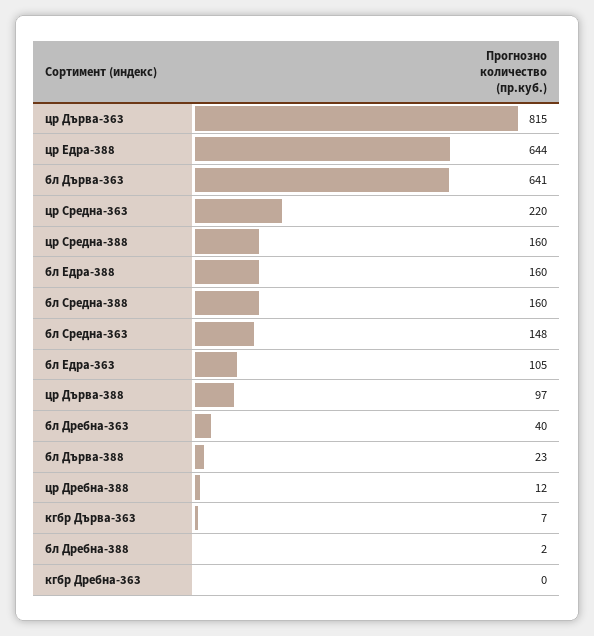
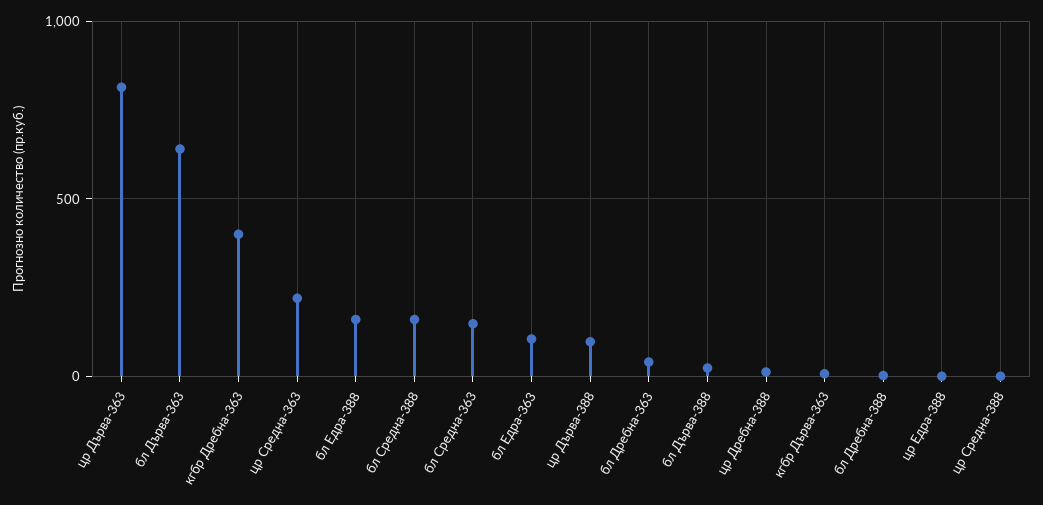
  {
    "цр Дърва-363": 815,
-   "цр Едра-388": 644,
+   "цр Едра-388": 0,
    "бл Дърва-363": 641,
    "цр Средна-363": 220,
-   "цр Средна-388": 160,
+   "цр Средна-388": 0,
    "бл Едра-388": 160,
    "бл Средна-388": 160,
    "бл Средна-363": 148,
    "бл Едра-363": 105,
    "цр Дърва-388": 97,
    "бл Дребна-363": 40,
    "бл Дърва-388": 23,
    "цр Дребна-388": 12,
    "кгбр Дърва-363": 7,
    "бл Дребна-388": 2,
-   "кгбр Дребна-363": 0
+   "кгбр Дребна-363": 400
  }

